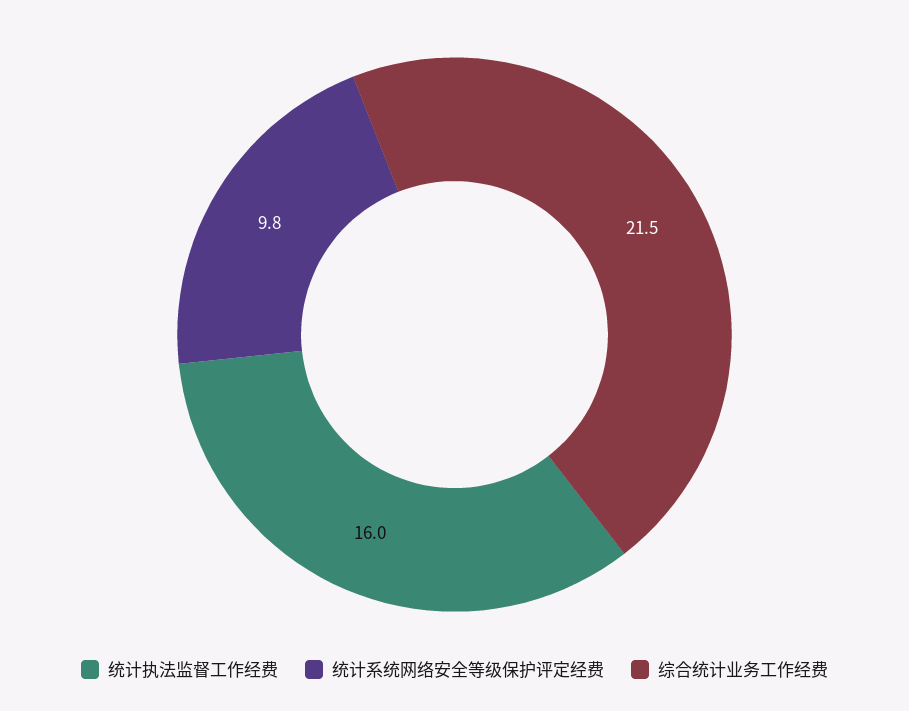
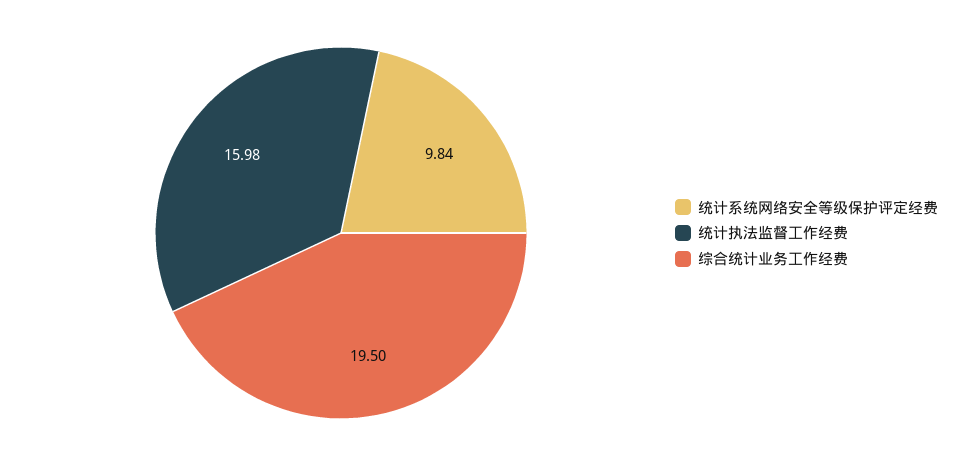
  {
    "统计执法监督工作经费": 15.98,
    "统计系统网络安全等级保护评定经费": 9.84,
-   "综合统计业务工作经费": 21.5
+   "综合统计业务工作经费": 19.5
  }

